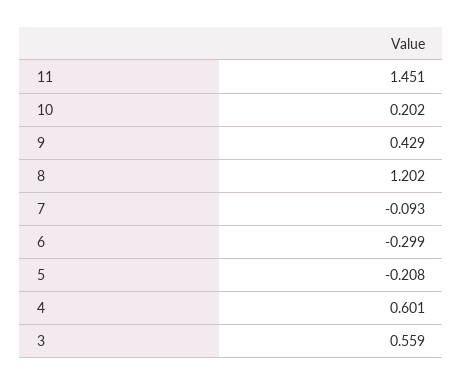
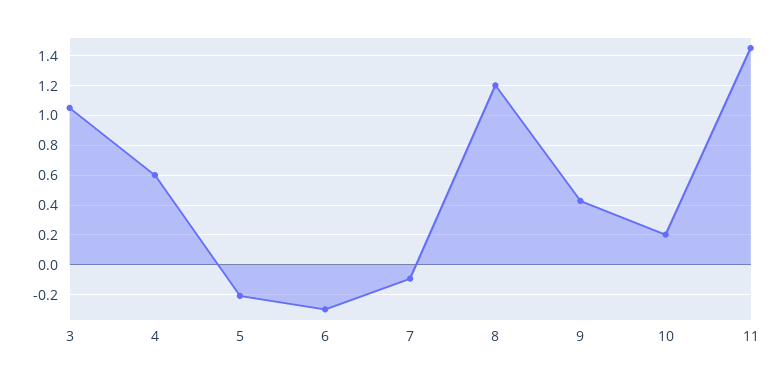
  {
    "11": 1.451,
    "10": 0.202,
    "9": 0.429,
    "8": 1.202,
    "7": -0.093,
    "6": -0.299,
    "5": -0.208,
    "4": 0.601,
-   "3": 0.559
+   "3": 1.05
  }

